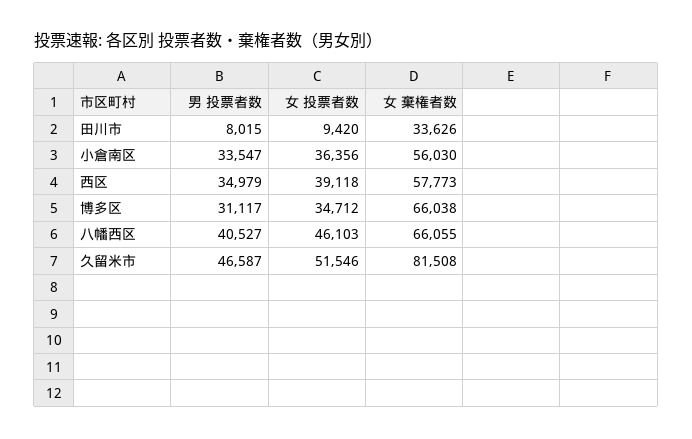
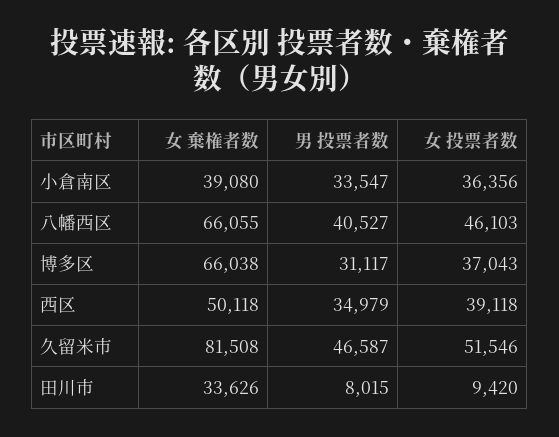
  {
    "男 投票者数": {
      "田川市": 8015,
      "小倉南区": 33547,
      "西区": 34979,
      "博多区": 31117,
      "八幡西区": 40527,
      "久留米市": 46587
    },
    "女 投票者数": {
      "田川市": 9420,
      "小倉南区": 36356,
      "西区": 39118,
-     "博多区": 34712,
+     "博多区": 37043,
      "八幡西区": 46103,
      "久留米市": 51546
    },
    "女 棄権者数": {
      "田川市": 33626,
-     "小倉南区": 56030,
+     "小倉南区": 39080,
-     "西区": 57773,
+     "西区": 50118,
      "博多区": 66038,
      "八幡西区": 66055,
      "久留米市": 81508
    }
  }

